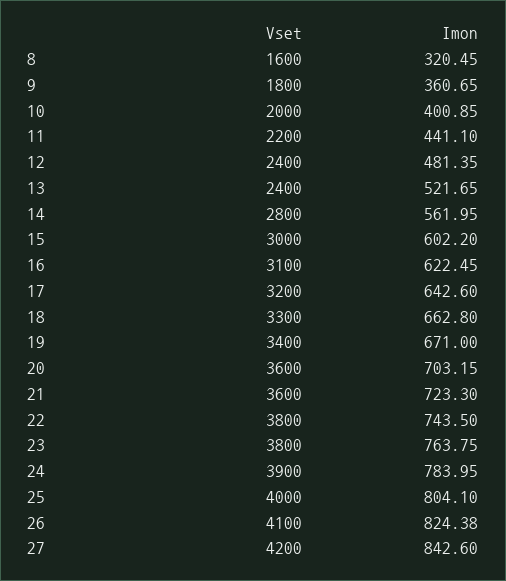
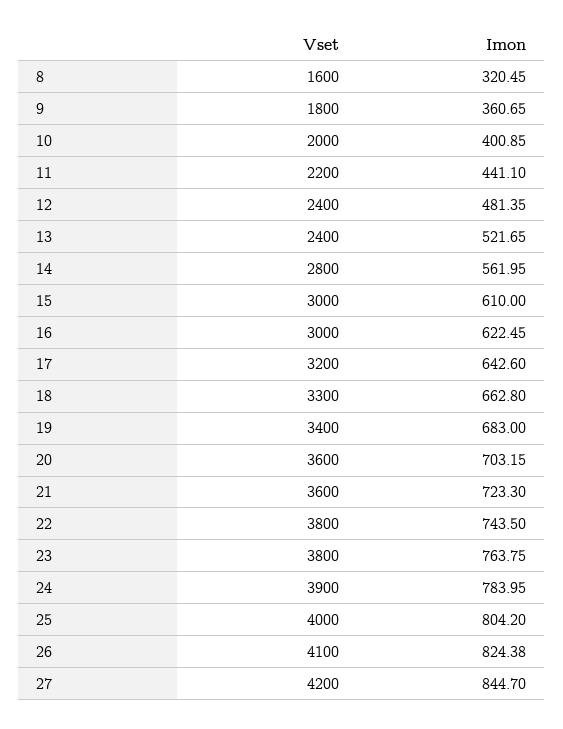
  {
    "Vset": {
      "8": 1600,
      "9": 1800,
      "10": 2000,
      "11": 2200,
      "12": 2400,
      "13": 2400,
      "14": 2800,
      "15": 3000,
-     "16": 3100,
+     "16": 3000,
      "17": 3200,
      "18": 3300,
      "19": 3400,
      "20": 3600,
      "21": 3600,
      "22": 3800,
      "23": 3800,
      "24": 3900,
      "25": 4000,
      "26": 4100,
      "27": 4200
    },
    "Imon": {
      "8": 320.45,
      "9": 360.65,
      "10": 400.85,
      "11": 441.1,
      "12": 481.35,
      "13": 521.65,
      "14": 561.95,
-     "15": 602.2,
+     "15": 610,
      "16": 622.45,
      "17": 642.6,
      "18": 662.8,
-     "19": 671,
+     "19": 683,
      "20": 703.15,
      "21": 723.3,
      "22": 743.5,
      "23": 763.75,
      "24": 783.95,
-     "25": 804.1,
+     "25": 804.2,
      "26": 824.38,
-     "27": 842.6
+     "27": 844.7
    }
  }

